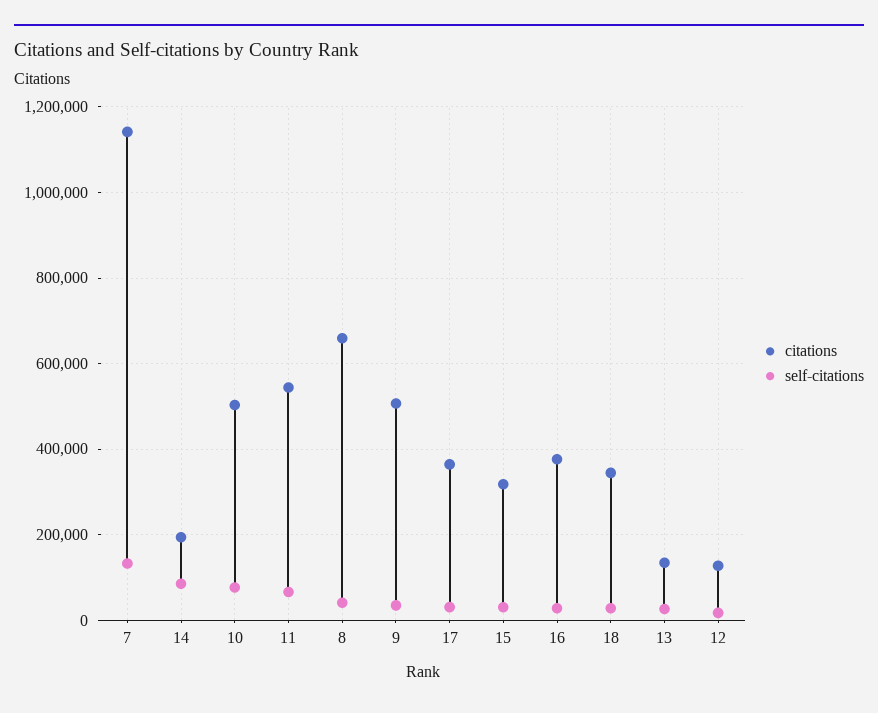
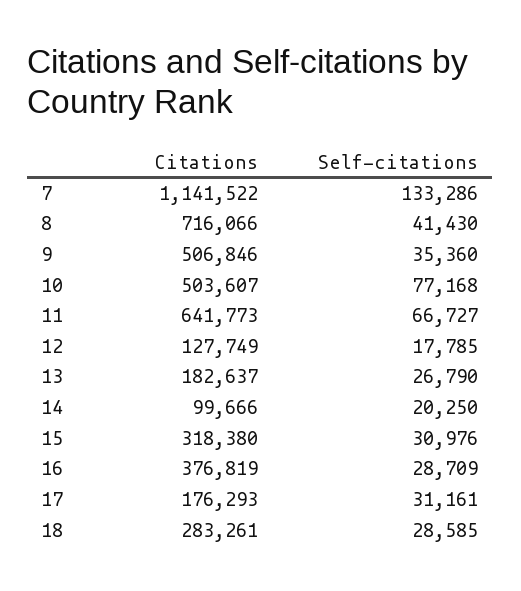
  {
    "citations": {
      "7": 1141522,
-     "14": 200000,
+     "14": 99666,
      "10": 503607,
-     "11": 540000,
+     "11": 641773,
-     "8": 660000,
+     "8": 716066,
      "9": 506846,
-     "17": 360000,
+     "17": 176293,
      "15": 318380,
      "16": 376819,
-     "18": 340000,
+     "18": 283261,
-     "13": 140000,
+     "13": 182637,
      "12": 127749
    },
    "self-citations": {
      "7": 133286,
-     "14": 80000,
+     "14": 20250,
      "10": 77168,
      "11": 66727,
      "8": 41430,
      "9": 35360,
      "17": 31161,
      "15": 30976,
      "16": 28709,
      "18": 28585,
      "13": 26790,
      "12": 17785
    }
  }

